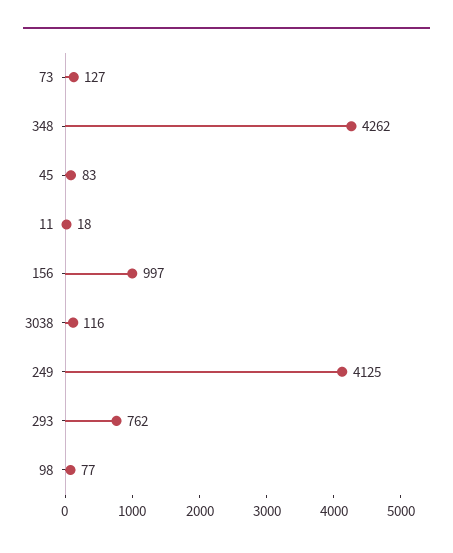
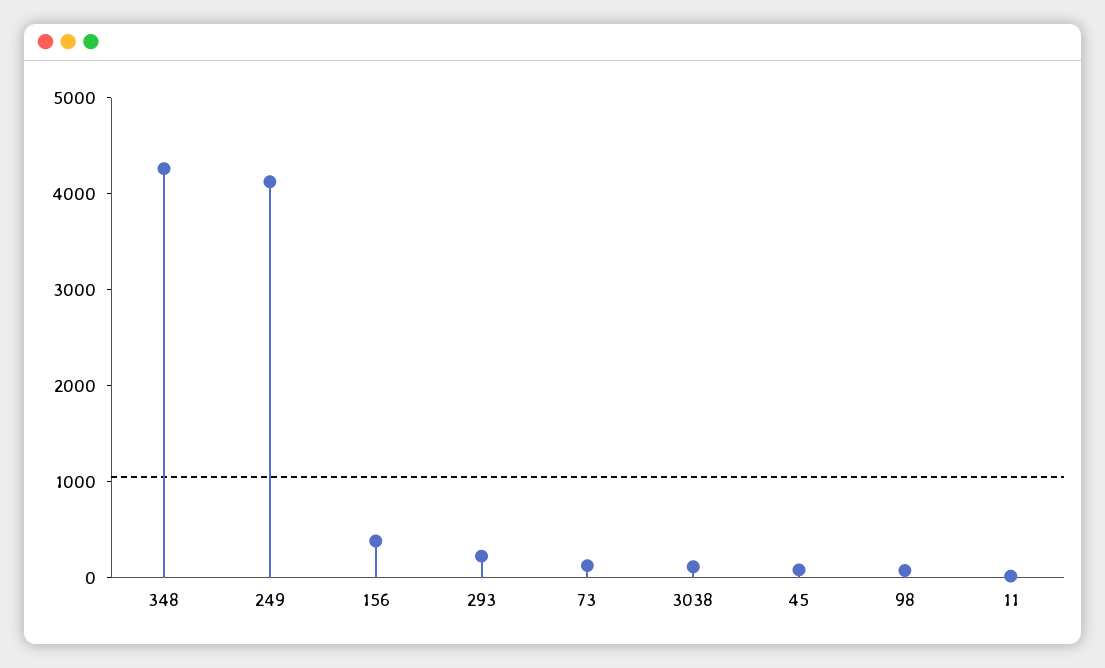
  {
    "73": 127,
    "348": 4262,
    "45": 83,
    "11": 18,
-   "156": 997,
+   "156": 400,
    "3038": 116,
    "249": 4125,
-   "293": 762,
+   "293": 200,
    "98": 77
  }

